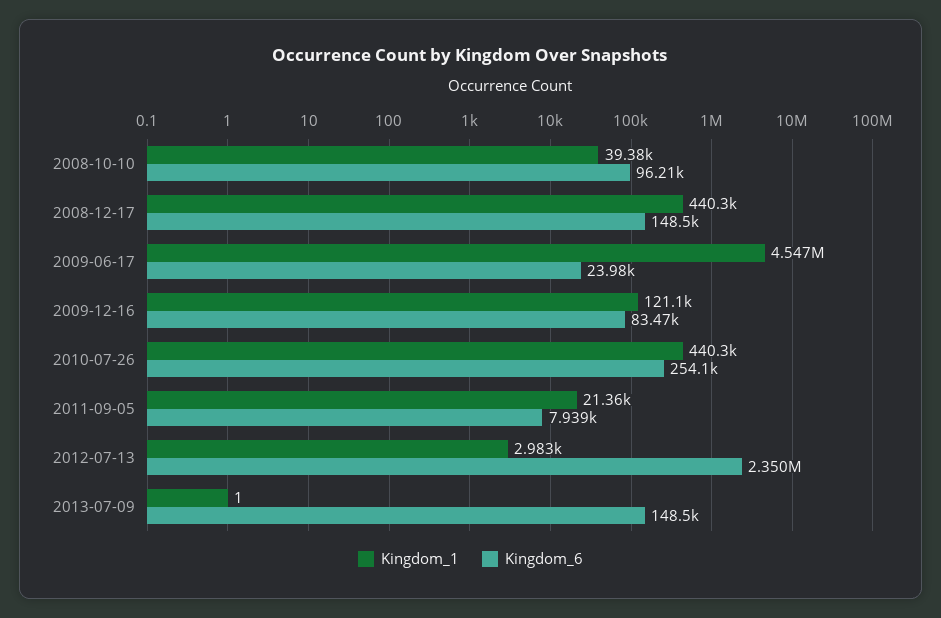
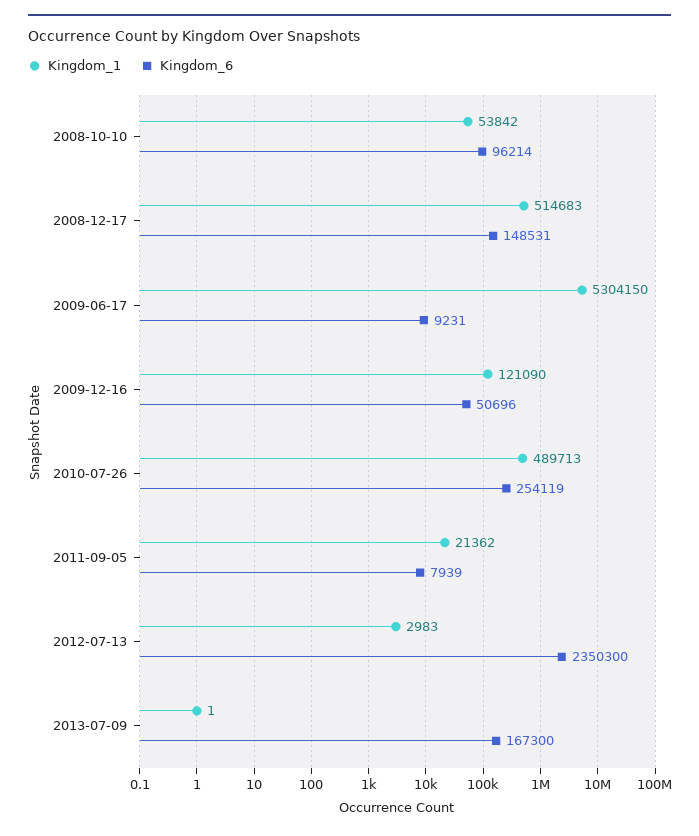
  {
    "Kingdom_1": {
-     "2008-10-10": 39380,
+     "2008-10-10": 53842,
-     "2008-12-17": 440300,
+     "2008-12-17": 514683,
-     "2009-06-17": 4547000,
+     "2009-06-17": 5304150,
      "2009-12-16": 121090,
-     "2010-07-26": 440300,
+     "2010-07-26": 489713,
      "2011-09-05": 21362,
      "2012-07-13": 2983,
      "2013-07-09": 1
    },
    "Kingdom_6": {
      "2008-10-10": 96214,
      "2008-12-17": 148531,
-     "2009-06-17": 23980,
+     "2009-06-17": 9231,
-     "2009-12-16": 83470,
+     "2009-12-16": 50696,
      "2010-07-26": 254119,
      "2011-09-05": 7939,
      "2012-07-13": 2350300,
-     "2013-07-09": 148500
+     "2013-07-09": 167300
    }
  }

